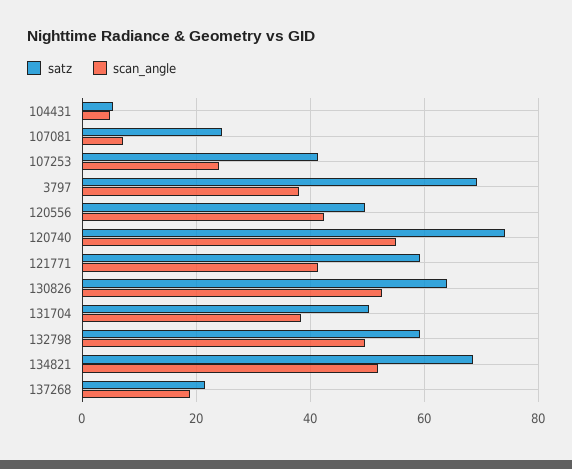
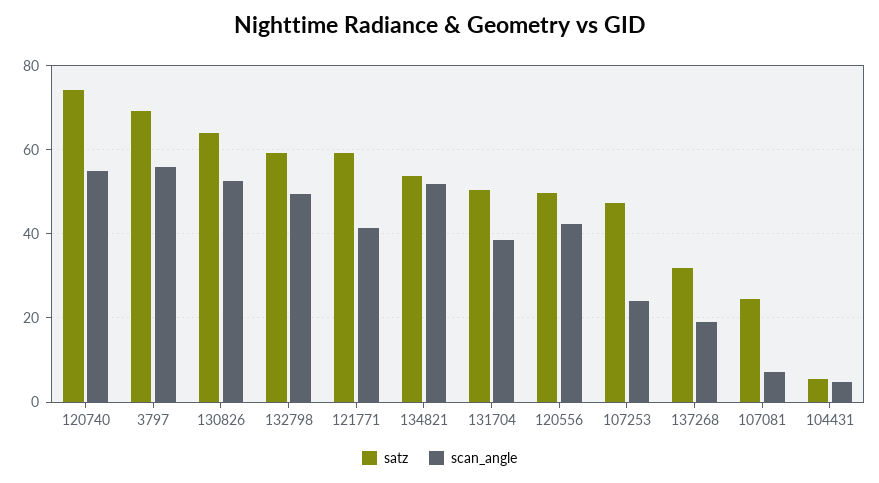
  {
    "satz": {
      "104431": 6,
      "107081": 24,
-     "107253": 42,
+     "107253": 48,
      "3797": 70,
      "120556": 50,
      "120740": 74,
      "121771": 60,
      "130826": 64,
      "131704": 50,
      "132798": 60,
-     "134821": 68,
+     "134821": 54,
-     "137268": 22
+     "137268": 32
    },
    "scan_angle": {
      "104431": 4,
      "107081": 8,
      "107253": 24,
-     "3797": 38,
+     "3797": 56,
      "120556": 42,
      "120740": 56,
      "121771": 42,
      "130826": 52,
      "131704": 38,
      "132798": 50,
      "134821": 52,
      "137268": 18
    }
  }

